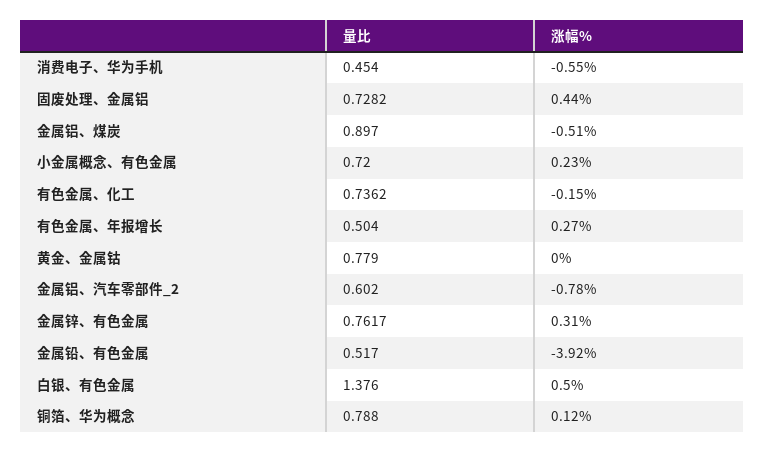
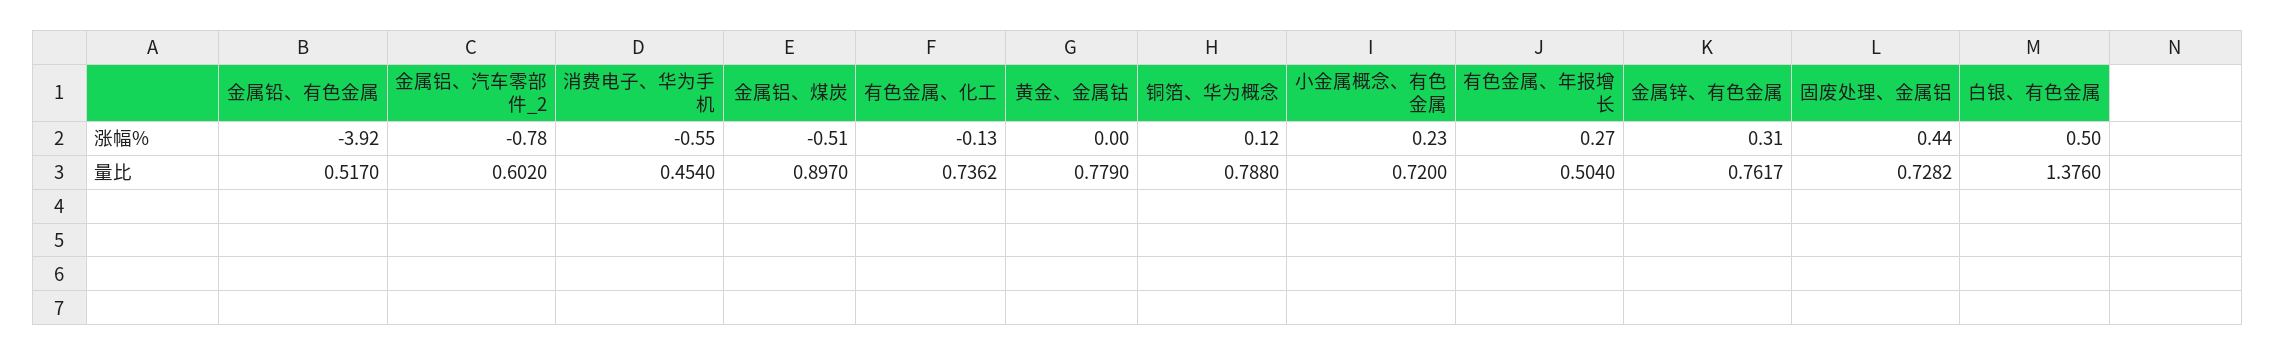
  {
    "量比": {
      "消费电子、华为手机": 0.454,
      "固废处理、金属铝": 0.7282,
      "金属铝、煤炭": 0.897,
      "小金属概念、有色金属": 0.72,
      "有色金属、化工": 0.7362,
      "有色金属、年报增长": 0.504,
      "黄金、金属钴": 0.779,
      "金属铝、汽车零部件_2": 0.602,
      "金属锌、有色金属": 0.7617,
      "金属铅、有色金属": 0.517,
      "白银、有色金属": 1.376,
      "铜箔、华为概念": 0.788
    },
    "涨幅%": {
      "消费电子、华为手机": -0.55,
      "固废处理、金属铝": 0.44,
      "金属铝、煤炭": -0.51,
      "小金属概念、有色金属": 0.23,
-     "有色金属、化工": -0.15,
+     "有色金属、化工": -0.13,
      "有色金属、年报增长": 0.27,
      "黄金、金属钴": 0,
      "金属铝、汽车零部件_2": -0.78,
      "金属锌、有色金属": 0.31,
      "金属铅、有色金属": -3.92,
      "白银、有色金属": 0.5,
      "铜箔、华为概念": 0.12
    }
  }

